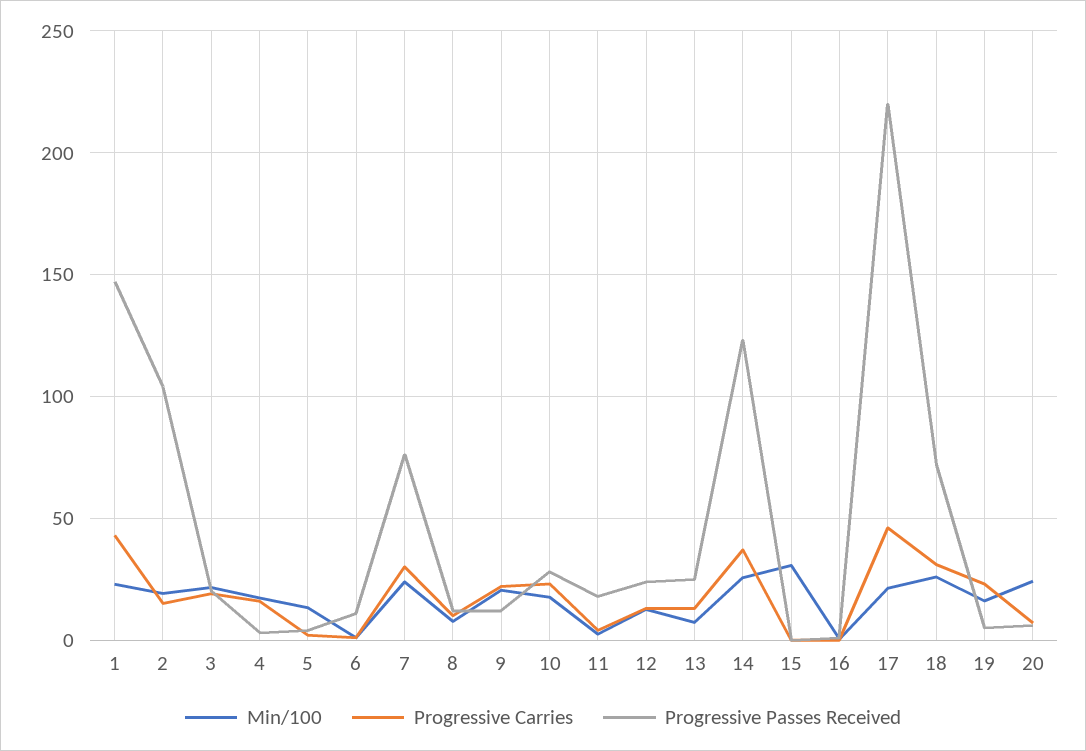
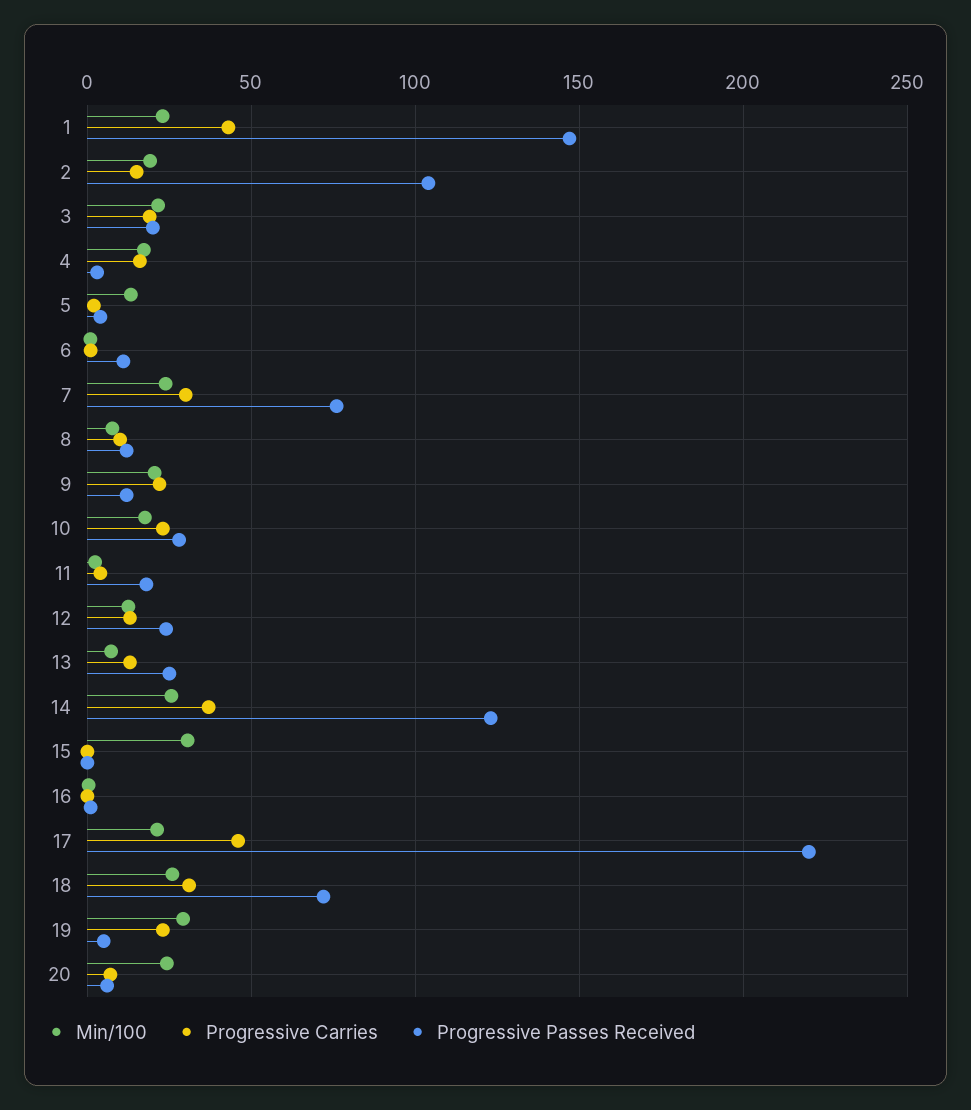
  {
    "Min/100": {
      "1": 25,
      "2": 20,
      "3": 20,
      "4": 15,
      "5": 15,
      "6": 0,
      "7": 25,
      "8": 10,
      "9": 20,
      "10": 20,
      "11": 0,
      "12": 15,
      "13": 5,
      "14": 25,
      "15": 30,
      "16": 0,
      "17": 20,
      "18": 25,
-     "19": 15,
+     "19": 30,
      "20": 25
    },
    "Progressive Carries": {
      "1": 45,
      "2": 15,
      "3": 20,
      "4": 15,
      "5": 0,
      "6": 0,
      "7": 30,
      "8": 10,
      "9": 20,
      "10": 25,
      "11": 5,
      "12": 15,
      "13": 15,
      "14": 35,
      "15": 0,
      "16": 0,
      "17": 45,
      "18": 30,
      "19": 25,
      "20": 5
    },
    "Progressive Passes Received": {
      "1": 145,
      "2": 105,
      "3": 20,
      "4": 5,
      "5": 5,
      "6": 10,
      "7": 75,
      "8": 10,
      "9": 10,
      "10": 30,
      "11": 20,
      "12": 25,
      "13": 25,
      "14": 125,
      "15": 0,
      "16": 0,
      "17": 220,
      "18": 70,
      "19": 5,
      "20": 5
    }
  }

